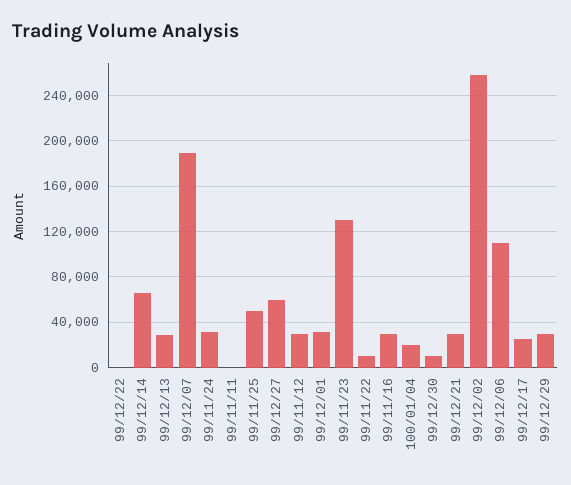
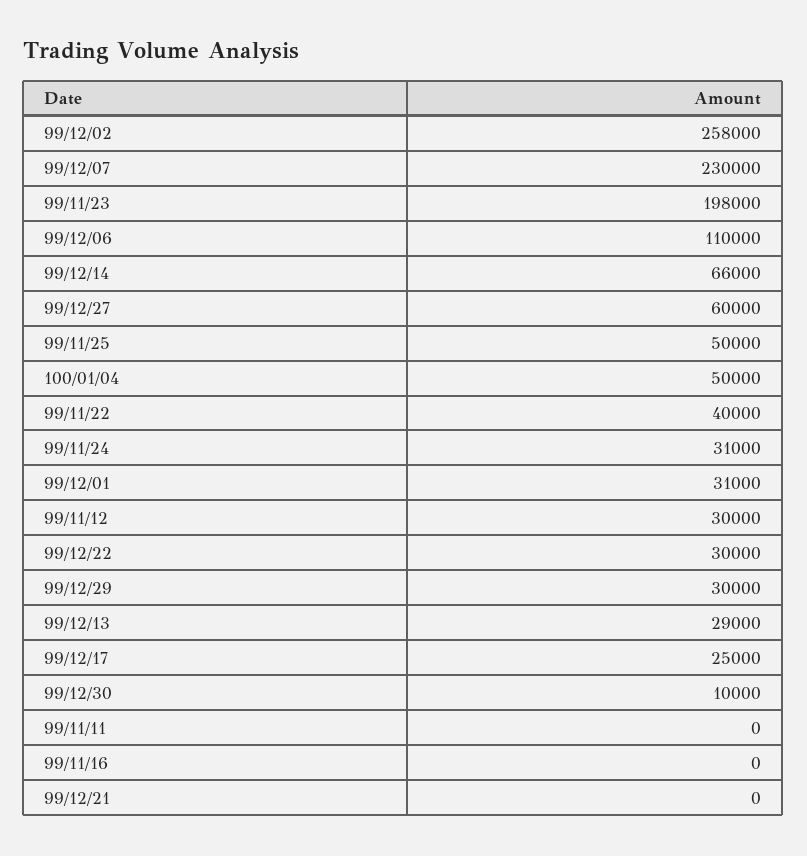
  {
-   "99/12/22": 0,
+   "99/12/22": 30000,
    "99/12/14": 66000,
    "99/12/13": 29000,
-   "99/12/07": 190000,
+   "99/12/07": 230000,
    "99/11/24": 31000,
    "99/11/11": 0,
    "99/11/25": 50000,
    "99/12/27": 60000,
    "99/11/12": 30000,
    "99/12/01": 31000,
-   "99/11/23": 130000,
+   "99/11/23": 198000,
-   "99/11/22": 10000,
+   "99/11/22": 40000,
-   "99/11/16": 30000,
+   "99/11/16": 0,
-   "100/01/04": 20000,
+   "100/01/04": 50000,
    "99/12/30": 10000,
-   "99/12/21": 30000,
+   "99/12/21": 0,
    "99/12/02": 258000,
    "99/12/06": 110000,
    "99/12/17": 25000,
    "99/12/29": 30000
  }

